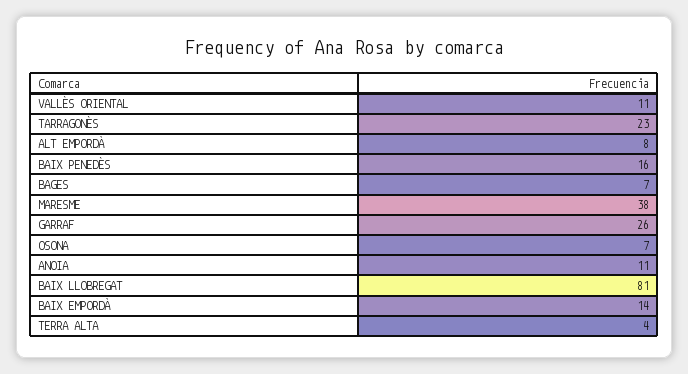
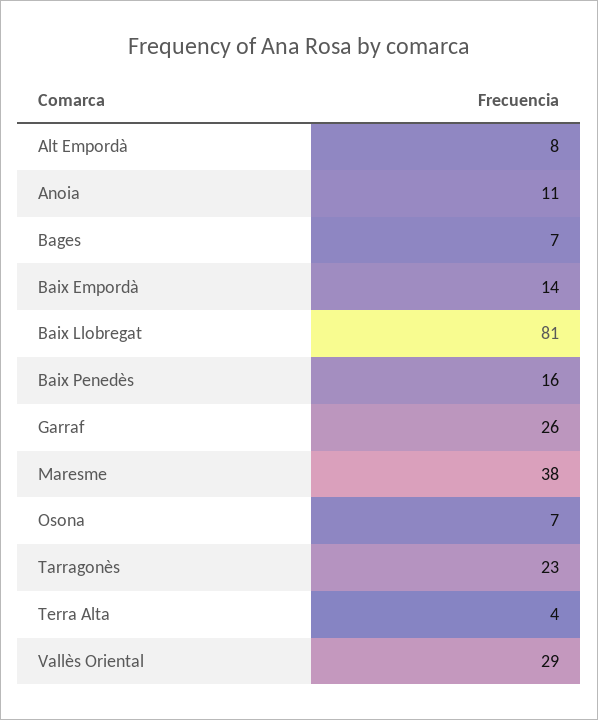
  {
-   "VALLÈS ORIENTAL": 11,
+   "VALLÈS ORIENTAL": 29,
    "TARRAGONÈS": 23,
    "ALT EMPORDÀ": 8,
    "BAIX PENEDÈS": 16,
    "BAGES": 7,
    "MARESME": 38,
    "GARRAF": 26,
    "OSONA": 7,
    "ANOIA": 11,
    "BAIX LLOBREGAT": 81,
    "BAIX EMPORDÀ": 14,
    "TERRA ALTA": 4
  }

